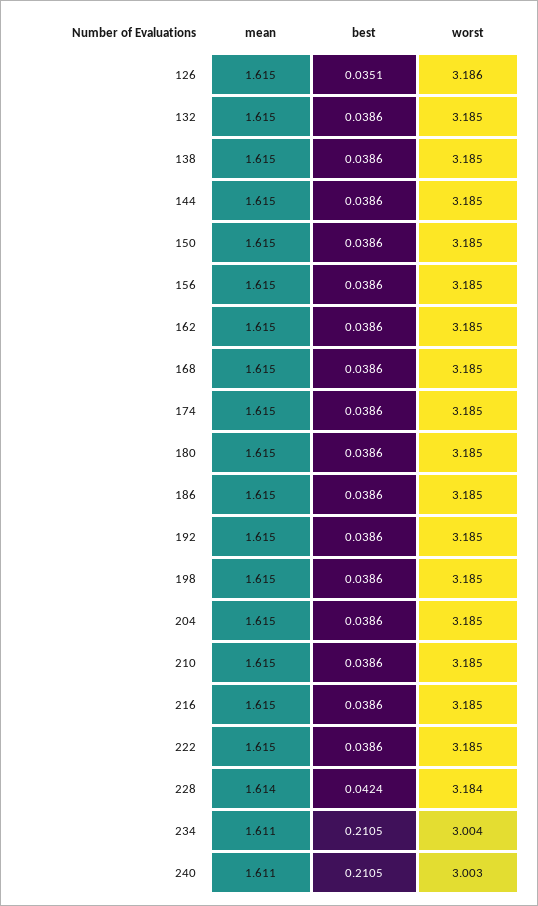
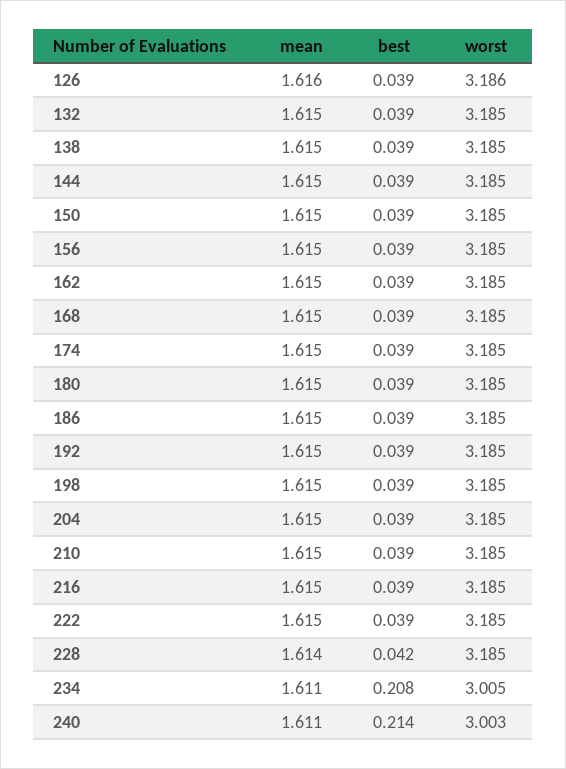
  {
    "mean": {
-     "126": 1.615,
+     "126": 1.616,
      "132": 1.615,
      "138": 1.615,
      "144": 1.615,
      "150": 1.615,
      "156": 1.615,
      "162": 1.615,
      "168": 1.615,
      "174": 1.615,
      "180": 1.615,
      "186": 1.615,
      "192": 1.615,
      "198": 1.615,
      "204": 1.615,
      "210": 1.615,
      "216": 1.615,
      "222": 1.615,
      "228": 1.614,
      "234": 1.611,
      "240": 1.611
    },
    "best": {
-     "126": 0.0351,
+     "126": 0.039,
      "132": 0.0386,
      "138": 0.0386,
      "144": 0.0386,
      "150": 0.0386,
      "156": 0.0386,
      "162": 0.0386,
      "168": 0.0386,
      "174": 0.0386,
      "180": 0.0386,
      "186": 0.0386,
      "192": 0.0386,
      "198": 0.0386,
      "204": 0.0386,
      "210": 0.0386,
      "216": 0.0386,
      "222": 0.0386,
      "228": 0.0424,
-     "234": 0.2105,
+     "234": 0.208,
-     "240": 0.2105
+     "240": 0.214
    },
    "worst": {
      "126": 3.186,
      "132": 3.185,
      "138": 3.185,
      "144": 3.185,
      "150": 3.185,
      "156": 3.185,
      "162": 3.185,
      "168": 3.185,
      "174": 3.185,
      "180": 3.185,
      "186": 3.185,
      "192": 3.185,
      "198": 3.185,
      "204": 3.185,
      "210": 3.185,
      "216": 3.185,
      "222": 3.185,
-     "228": 3.184,
+     "228": 3.185,
-     "234": 3.004,
+     "234": 3.005,
      "240": 3.003
    }
  }

